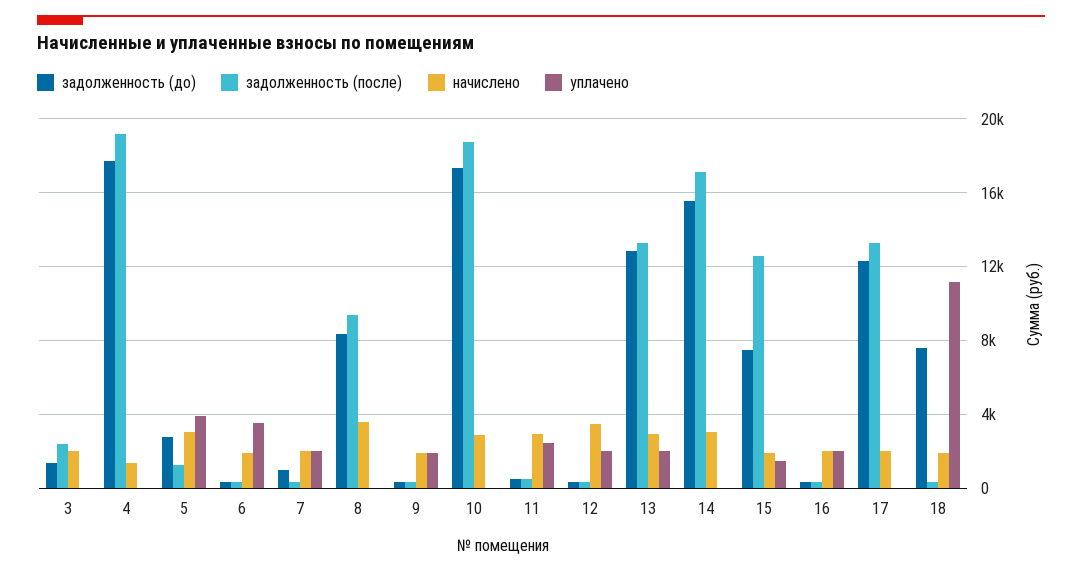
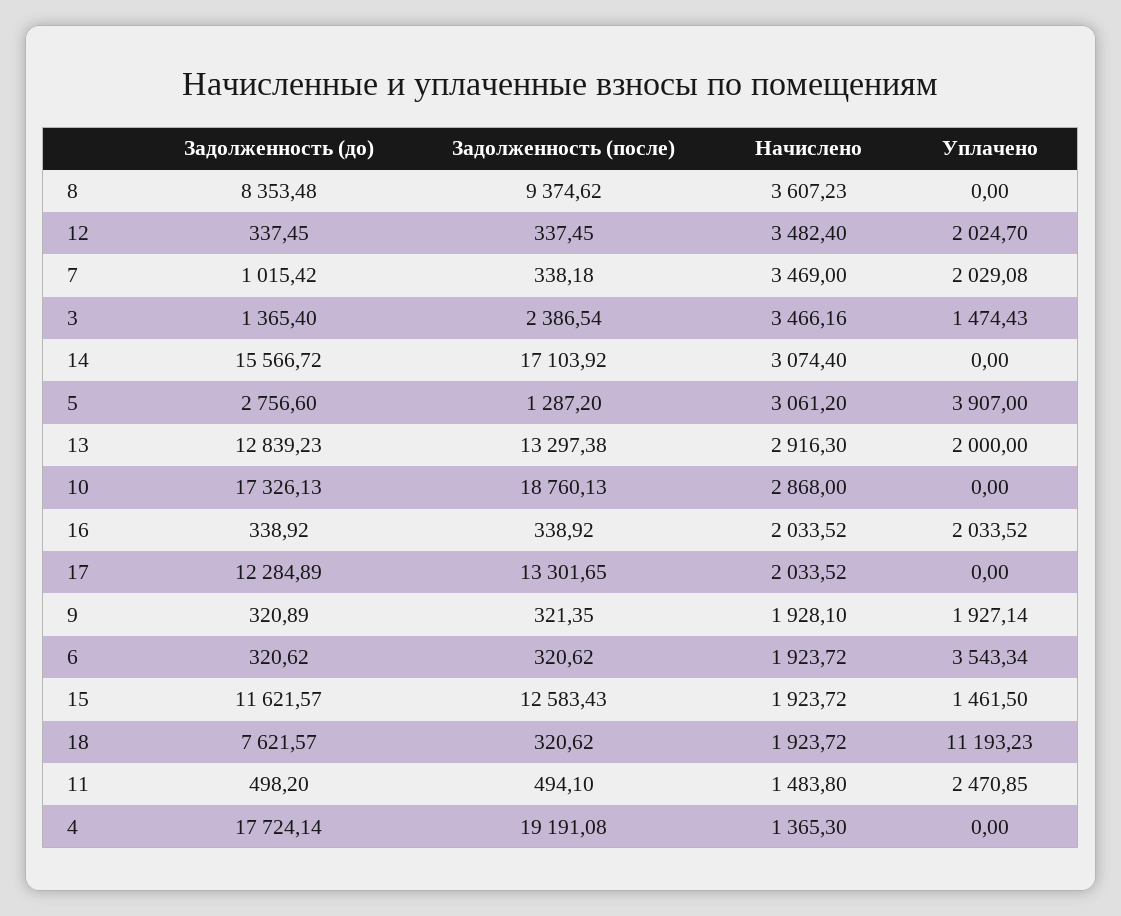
  {
    "задолженность (до)": {
      "3": 1365.4,
      "4": 17724.14,
      "5": 2756.6,
      "6": 320.62,
      "7": 1015.42,
      "8": 8353.48,
      "9": 320.89,
      "10": 17326.13,
      "11": 498.2,
      "12": 337.45,
      "13": 12839.23,
      "14": 15566.72,
-     "15": 7500,
+     "15": 11621.57,
      "16": 338.92,
      "17": 12284.89,
      "18": 7621.57
    },
    "задолженность (после)": {
      "3": 2386.54,
      "4": 19191.08,
      "5": 1287.2,
      "6": 320.62,
      "7": 338.18,
      "8": 9374.62,
      "9": 321.35,
      "10": 18760.13,
      "11": 494.1,
      "12": 337.45,
      "13": 13297.38,
      "14": 17103.92,
      "15": 12583.43,
      "16": 338.92,
      "17": 13301.65,
      "18": 320.62
    },
    "начислено": {
-     "3": 2000,
+     "3": 3466.16,
      "4": 1365.3,
      "5": 3061.2,
      "6": 1923.72,
-     "7": 2000,
+     "7": 3469,
      "8": 3607.23,
      "9": 1928.1,
      "10": 2868,
-     "11": 3000,
+     "11": 1483.8,
      "12": 3482.4,
      "13": 2916.3,
      "14": 3074.4,
      "15": 1923.72,
      "16": 2033.52,
      "17": 2033.52,
      "18": 1923.72
    },
    "уплачено": {
-     "3": 0,
+     "3": 1474.43,
      "4": 0,
      "5": 3907,
      "6": 3543.34,
      "7": 2029.08,
      "8": 0,
      "9": 1927.14,
      "10": 0,
      "11": 2470.85,
      "12": 2024.7,
      "13": 2000,
      "14": 0,
      "15": 1461.5,
      "16": 2033.52,
      "17": 0,
      "18": 11193.23
    }
  }

